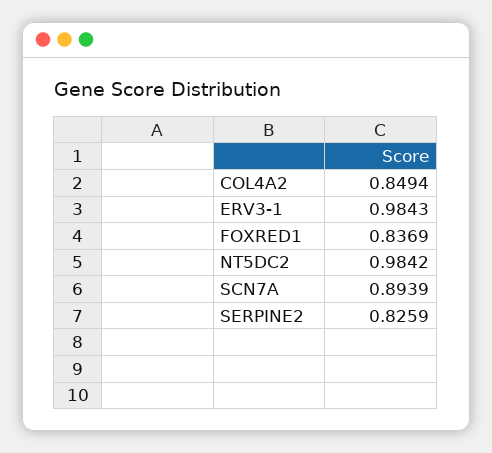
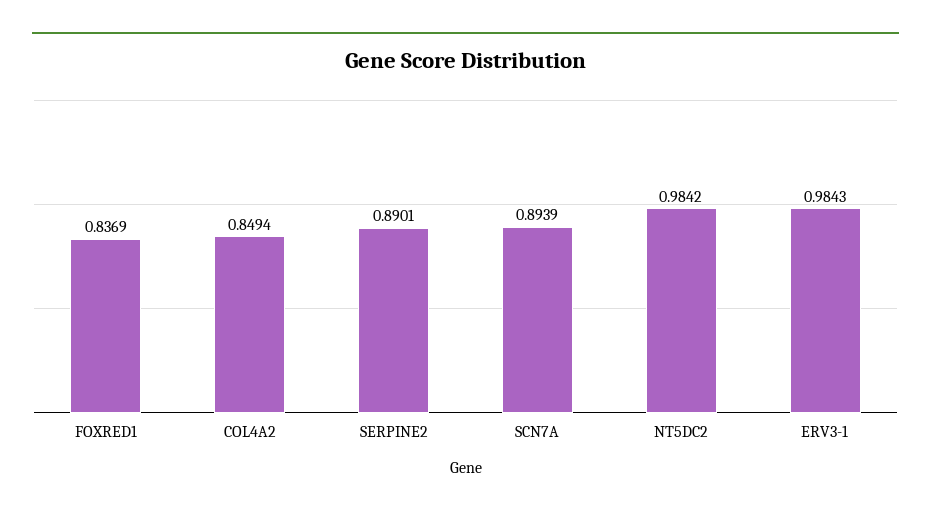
  {
    "COL4A2": 0.8494,
    "ERV3-1": 0.9843,
    "FOXRED1": 0.8369,
    "NT5DC2": 0.9842,
    "SCN7A": 0.8939,
-   "SERPINE2": 0.8259
+   "SERPINE2": 0.8901
  }

